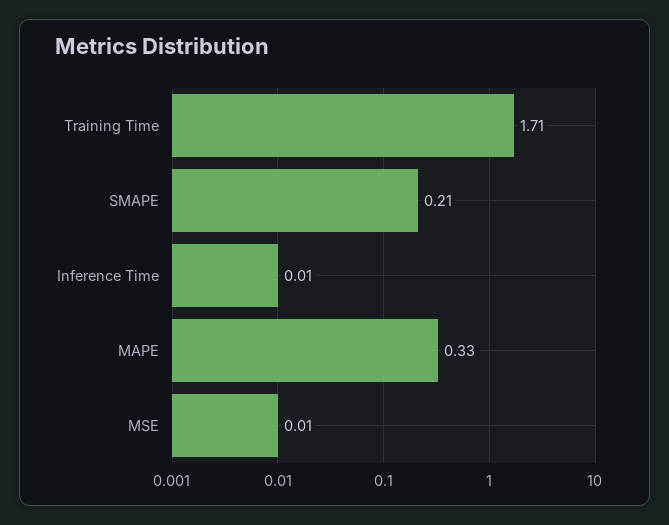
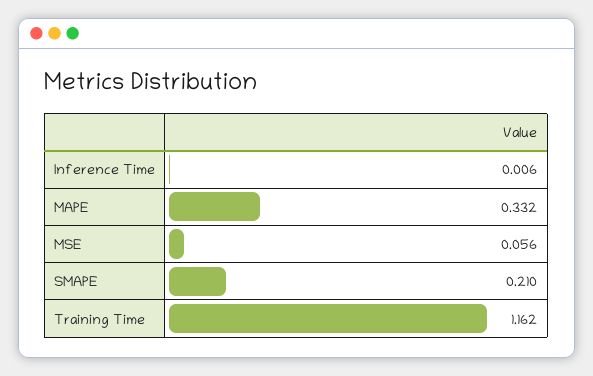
  {
-   "Training Time": 1.71,
+   "Training Time": 1.162,
    "SMAPE": 0.21,
    "Inference Time": 0.006,
    "MAPE": 0.332,
-   "MSE": 0.01
+   "MSE": 0.056
  }

